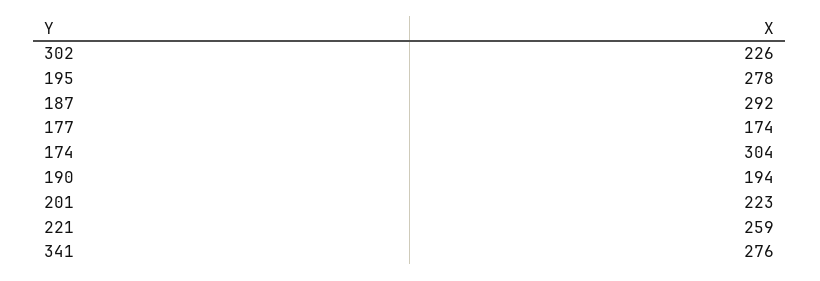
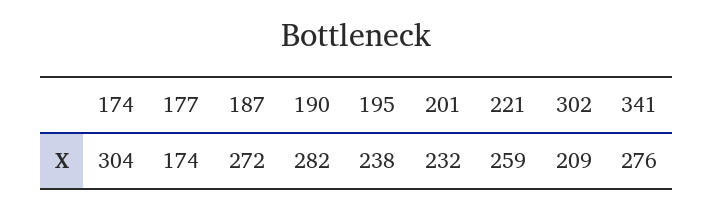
  {
-   "302": 226,
+   "302": 209,
-   "195": 278,
+   "195": 238,
-   "187": 292,
+   "187": 272,
    "177": 174,
    "174": 304,
-   "190": 194,
+   "190": 282,
-   "201": 223,
+   "201": 232,
    "221": 259,
    "341": 276
  }

